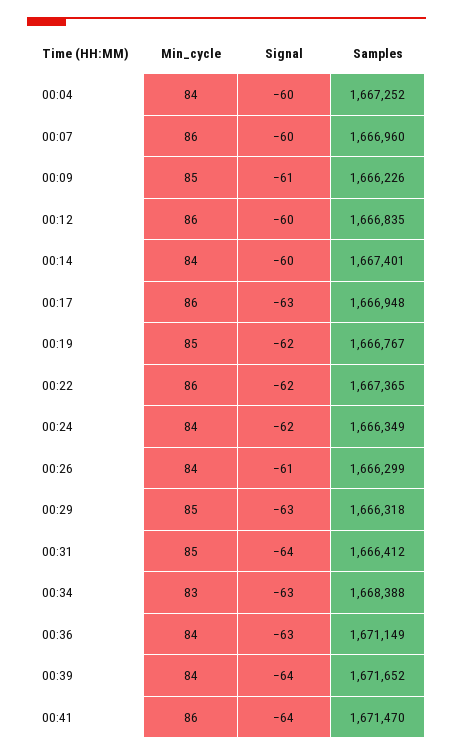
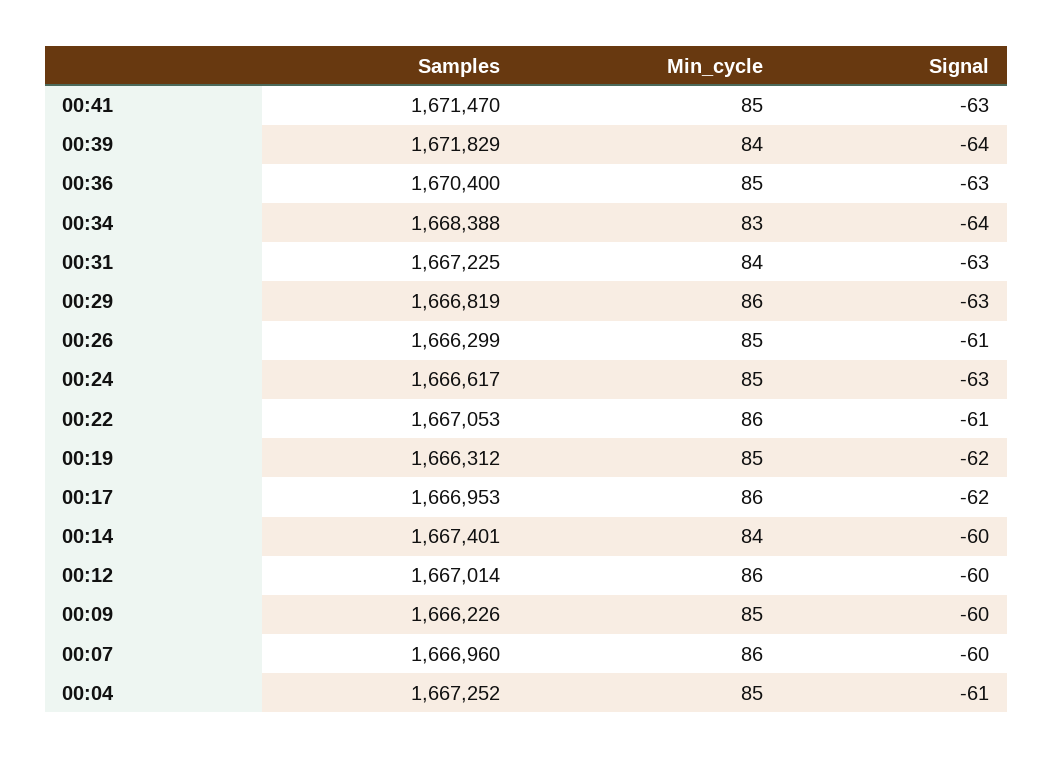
  {
    "Min_cycle": {
-     "00:04": 84,
+     "00:04": 85,
      "00:07": 86,
      "00:09": 85,
      "00:12": 86,
      "00:14": 84,
      "00:17": 86,
      "00:19": 85,
      "00:22": 86,
-     "00:24": 84,
+     "00:24": 85,
-     "00:26": 84,
+     "00:26": 85,
-     "00:29": 85,
+     "00:29": 86,
-     "00:31": 85,
+     "00:31": 84,
      "00:34": 83,
-     "00:36": 84,
+     "00:36": 85,
      "00:39": 84,
-     "00:41": 86
+     "00:41": 85
    },
    "Signal": {
-     "00:04": -60,
+     "00:04": -61,
      "00:07": -60,
-     "00:09": -61,
+     "00:09": -60,
      "00:12": -60,
      "00:14": -60,
-     "00:17": -63,
+     "00:17": -62,
      "00:19": -62,
-     "00:22": -62,
+     "00:22": -61,
-     "00:24": -62,
+     "00:24": -63,
      "00:26": -61,
      "00:29": -63,
-     "00:31": -64,
+     "00:31": -63,
-     "00:34": -63,
+     "00:34": -64,
      "00:36": -63,
      "00:39": -64,
-     "00:41": -64
+     "00:41": -63
    },
    "Samples": {
      "00:04": 1667252,
      "00:07": 1666960,
      "00:09": 1666226,
-     "00:12": 1666835,
+     "00:12": 1667014,
      "00:14": 1667401,
-     "00:17": 1666948,
+     "00:17": 1666953,
-     "00:19": 1666767,
+     "00:19": 1666312,
-     "00:22": 1667365,
+     "00:22": 1667053,
-     "00:24": 1666349,
+     "00:24": 1666617,
      "00:26": 1666299,
-     "00:29": 1666318,
+     "00:29": 1666819,
-     "00:31": 1666412,
+     "00:31": 1667225,
      "00:34": 1668388,
-     "00:36": 1671149,
+     "00:36": 1670400,
-     "00:39": 1671652,
+     "00:39": 1671829,
      "00:41": 1671470
    }
  }

